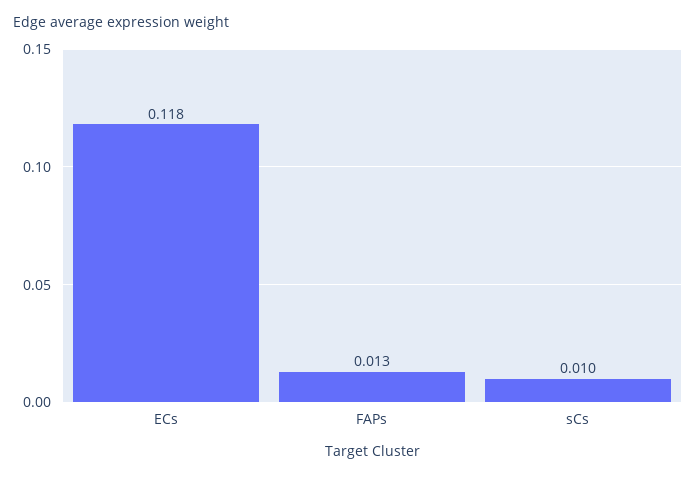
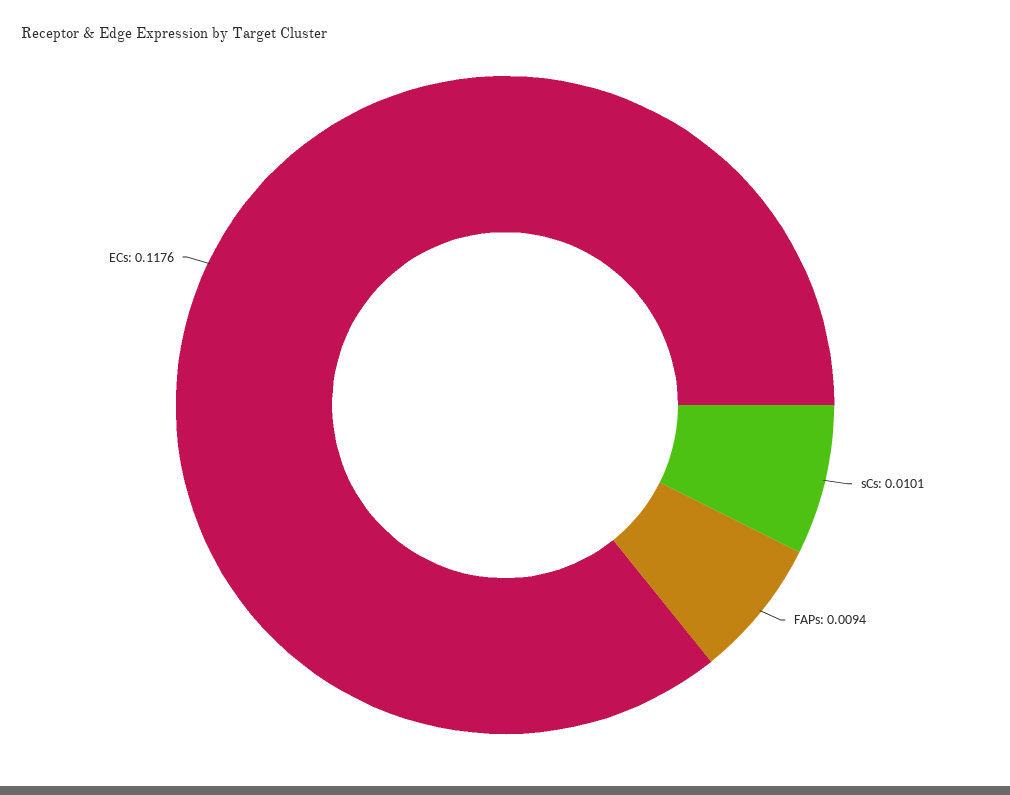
  {
    "ECs": 0.1176,
-   "FAPs": 0.013,
+   "FAPs": 0.0094,
    "sCs": 0.0101
  }

